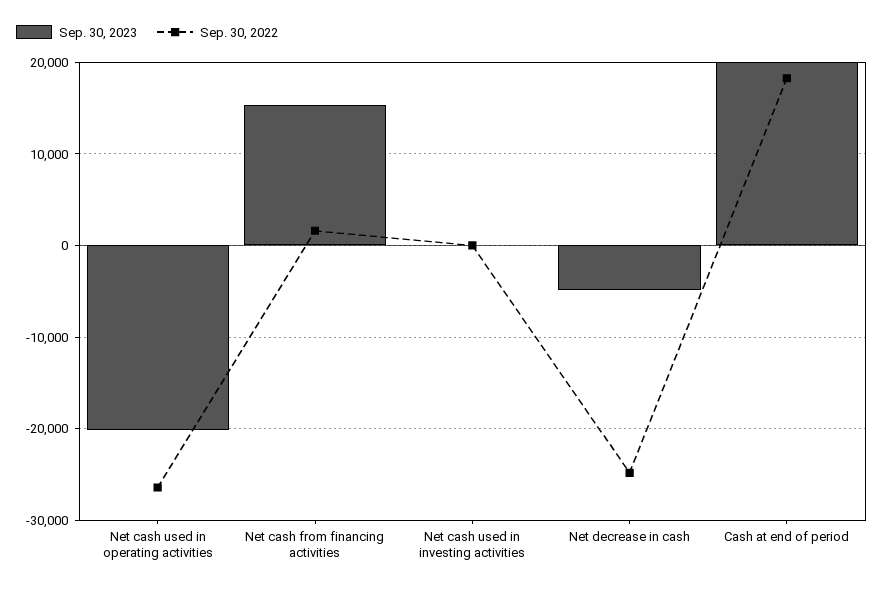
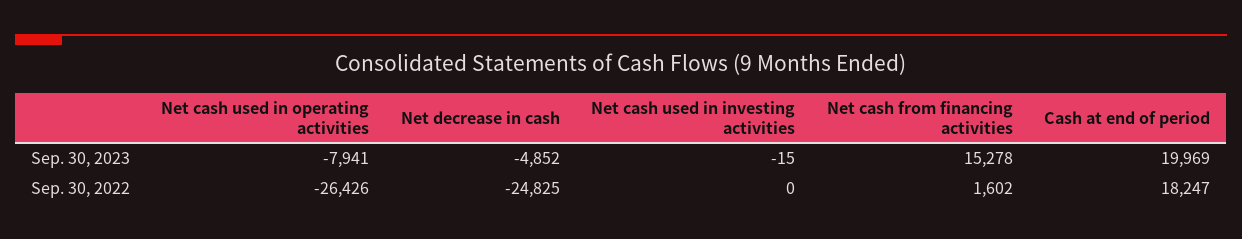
  {
    "Sep. 30, 2023": {
-     "Net cash used in operating activities": -20000,
+     "Net cash used in operating activities": -7941,
      "Net cash from financing activities": 15278,
      "Net cash used in investing activities": -15,
      "Net decrease in cash": -4852,
      "Cash at end of period": 19969
    },
    "Sep. 30, 2022": {
      "Net cash used in operating activities": -26426,
      "Net cash from financing activities": 1602,
      "Net cash used in investing activities": 0,
      "Net decrease in cash": -24825,
      "Cash at end of period": 18247
    }
  }

